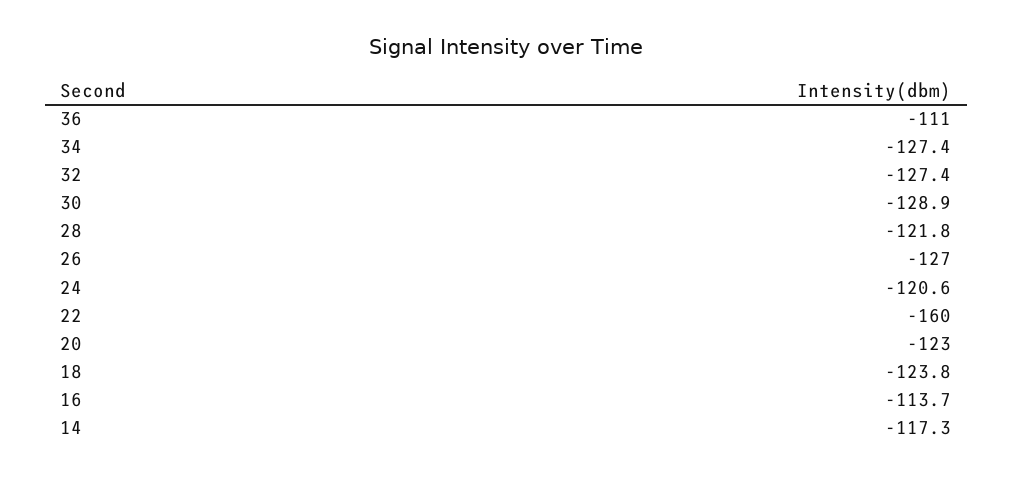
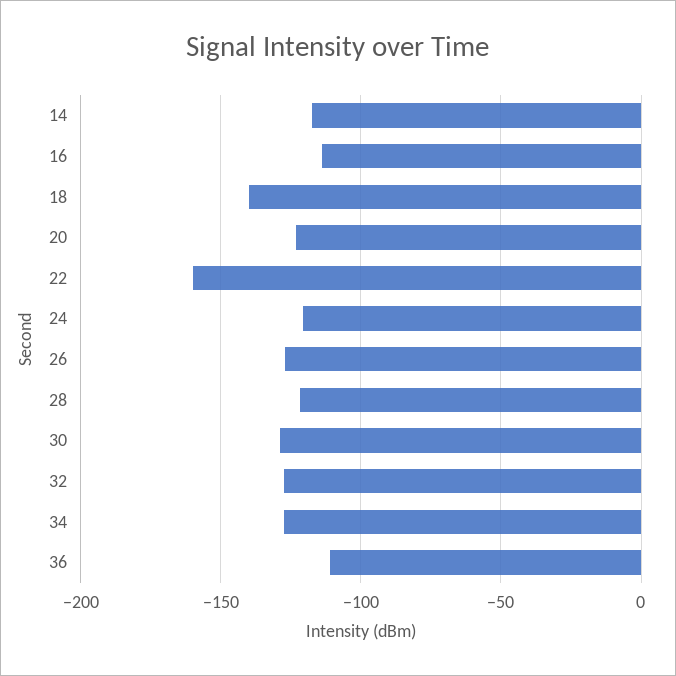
  {
    "36": -111,
    "34": -127.4,
    "32": -127.4,
    "30": -128.9,
    "28": -121.8,
    "26": -127,
    "24": -120.6,
    "22": -160,
    "20": -123,
-   "18": -123.8,
+   "18": -140,
    "16": -113.7,
    "14": -117.3
  }

